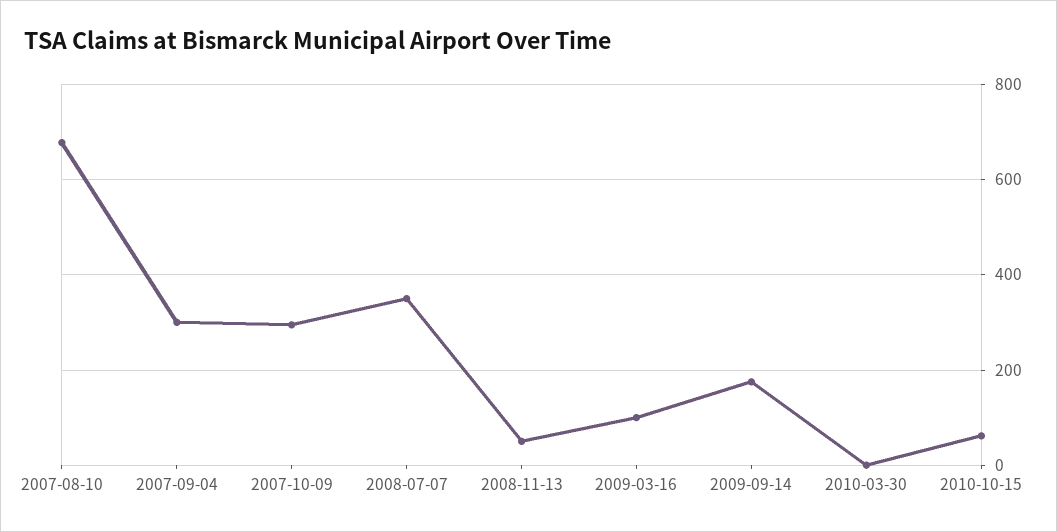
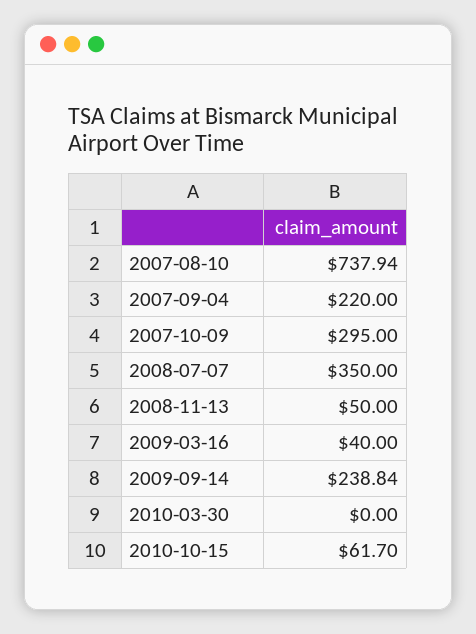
  {
-   "2007-08-10": 680,
+   "2007-08-10": 737.94,
-   "2007-09-04": 300,
+   "2007-09-04": 220,
    "2007-10-09": 295,
    "2008-07-07": 350,
    "2008-11-13": 50,
-   "2009-03-16": 100,
+   "2009-03-16": 40,
-   "2009-09-14": 180,
+   "2009-09-14": 238.84,
    "2010-03-30": 0,
    "2010-10-15": 61.7
  }

